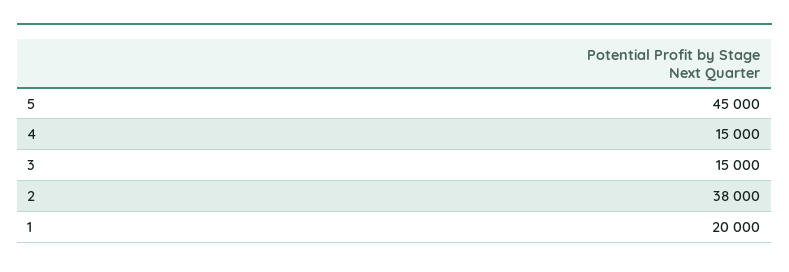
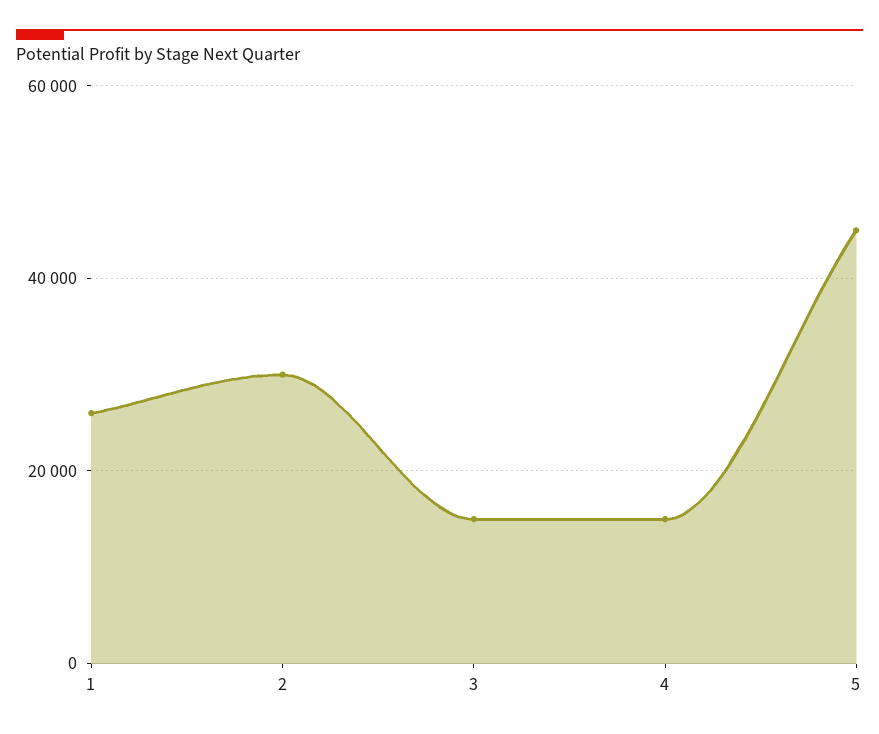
  {
    "5": 45000,
    "4": 15000,
    "3": 15000,
-   "2": 38000,
+   "2": 30000,
-   "1": 20000
+   "1": 26000
  }

